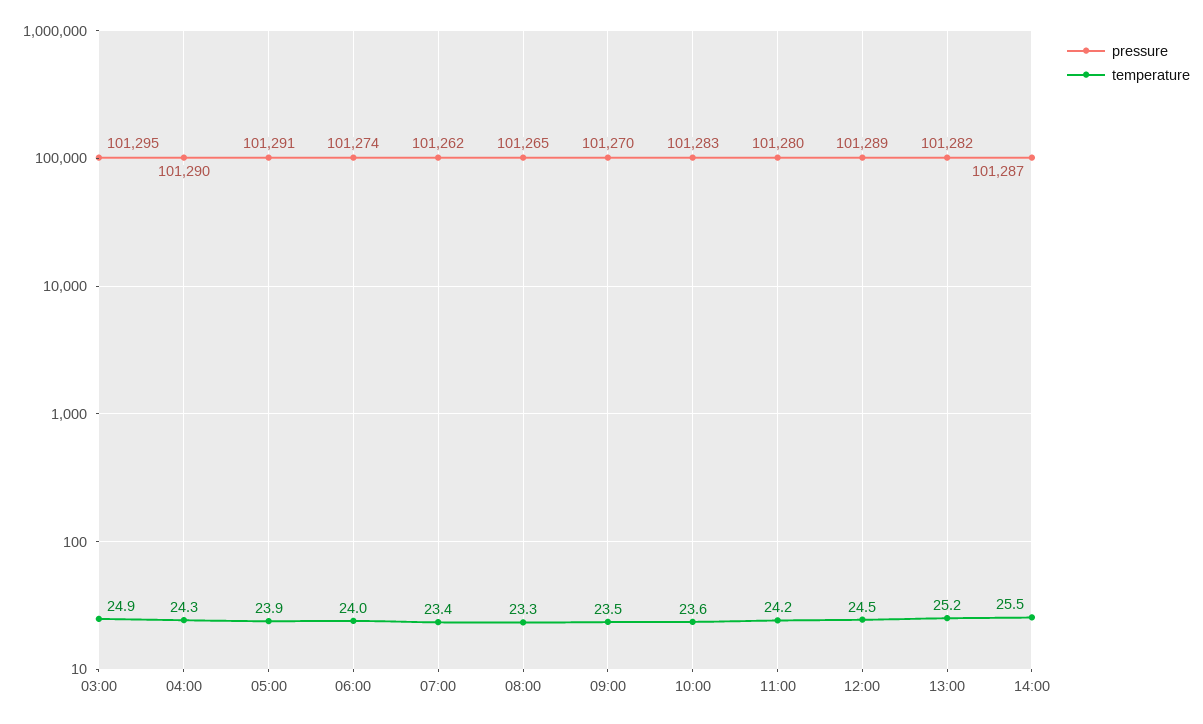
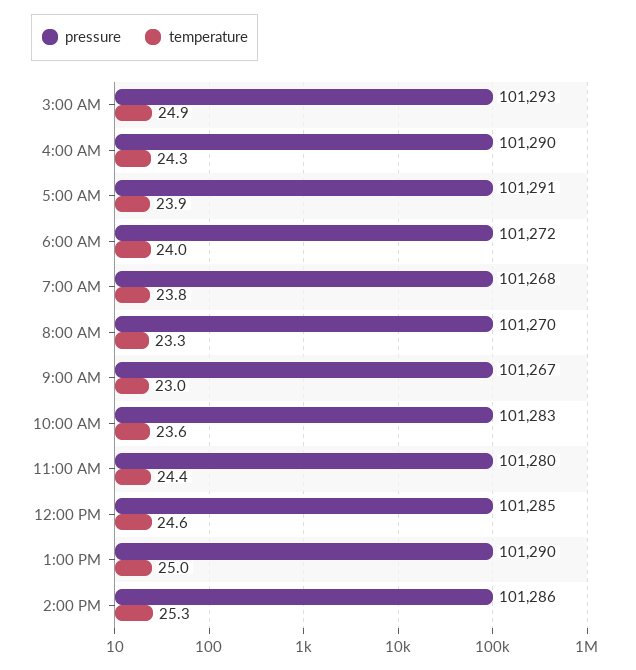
  {
    "pressure": {
-     "03:00": 101295,
+     "03:00": 101293,
      "04:00": 101290,
      "05:00": 101291,
-     "06:00": 101274,
+     "06:00": 101272,
-     "07:00": 101262,
+     "07:00": 101268,
-     "08:00": 101265,
+     "08:00": 101270,
-     "09:00": 101270,
+     "09:00": 101267,
      "10:00": 101283,
      "11:00": 101280,
-     "12:00": 101289,
+     "12:00": 101285,
-     "13:00": 101282,
+     "13:00": 101290,
-     "14:00": 101287
+     "14:00": 101286
    },
    "temperature": {
      "03:00": 24.9,
      "04:00": 24.3,
      "05:00": 23.9,
      "06:00": 24,
-     "07:00": 23.4,
+     "07:00": 23.8,
      "08:00": 23.3,
-     "09:00": 23.5,
+     "09:00": 23,
      "10:00": 23.6,
-     "11:00": 24.2,
+     "11:00": 24.4,
-     "12:00": 24.5,
+     "12:00": 24.6,
-     "13:00": 25.2,
+     "13:00": 25,
-     "14:00": 25.5
+     "14:00": 25.3
    }
  }

